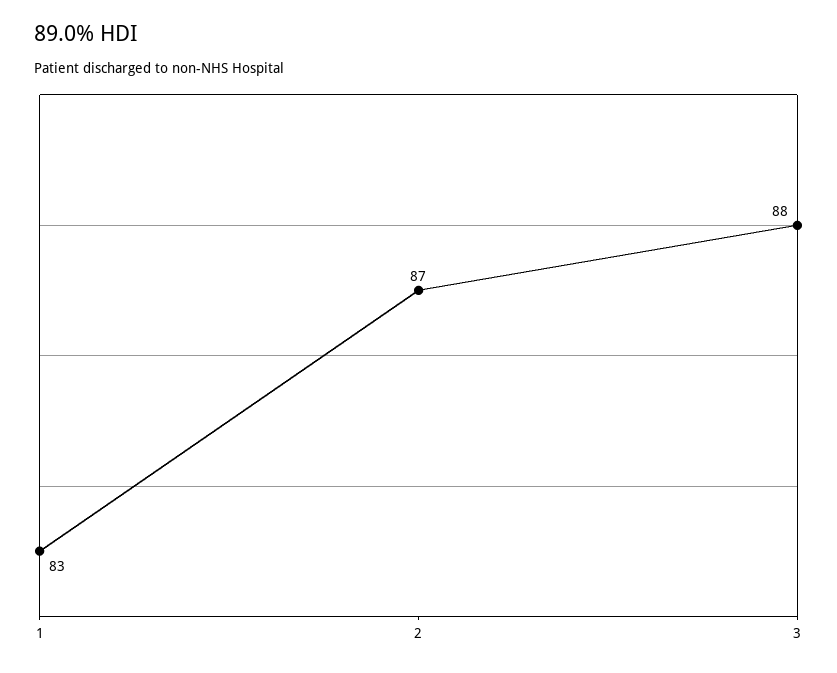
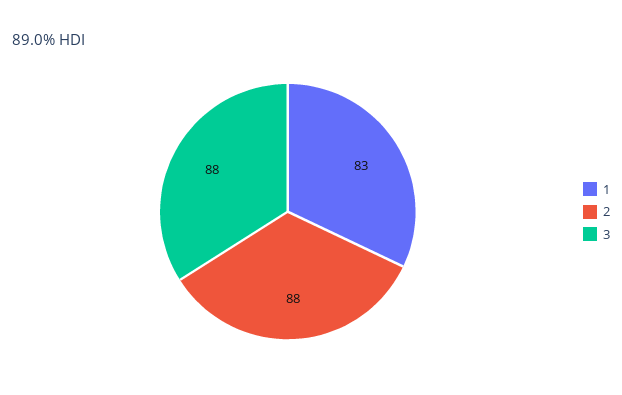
  {
    "1": 83,
-   "2": 87,
+   "2": 88,
    "3": 88
  }

